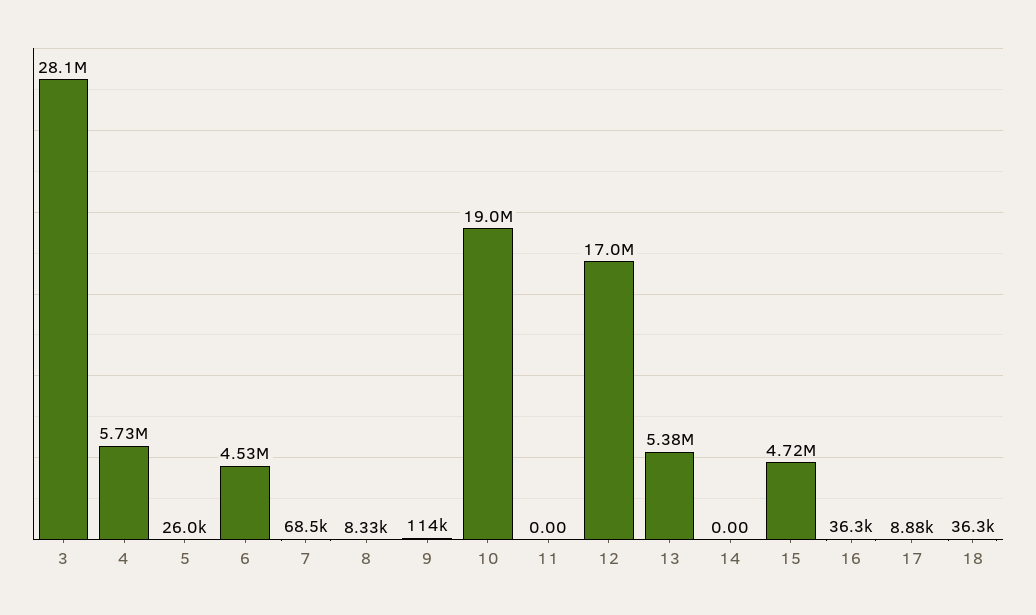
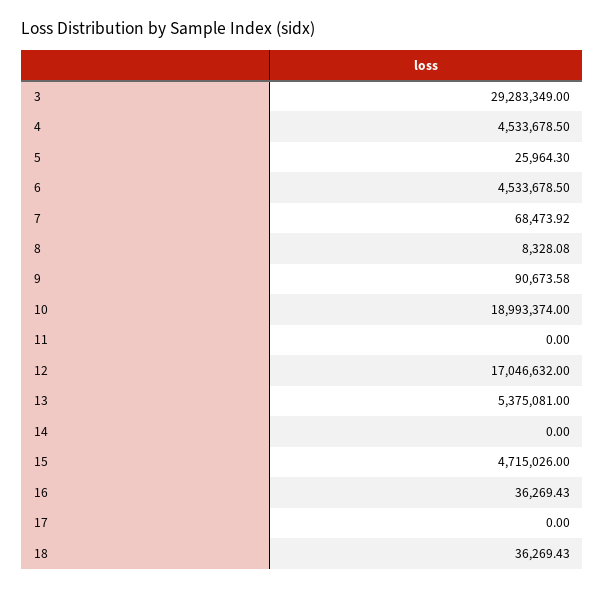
  {
-   "3": 28100000,
+   "3": 29283349,
-   "4": 5730000,
+   "4": 4533678.5,
    "5": 25964.3,
    "6": 4533678.5,
    "7": 68473.92,
    "8": 8328.08,
-   "9": 114000,
+   "9": 90673.58,
    "10": 18993374,
    "11": 0,
    "12": 17046632,
    "13": 5375081,
    "14": 0,
    "15": 4715026,
    "16": 36269.43,
-   "17": 8880,
+   "17": 0,
    "18": 36269.43
  }

